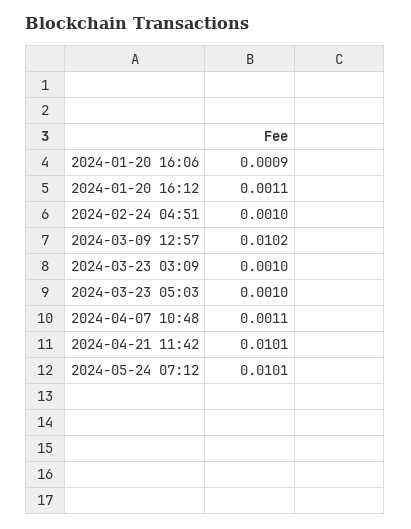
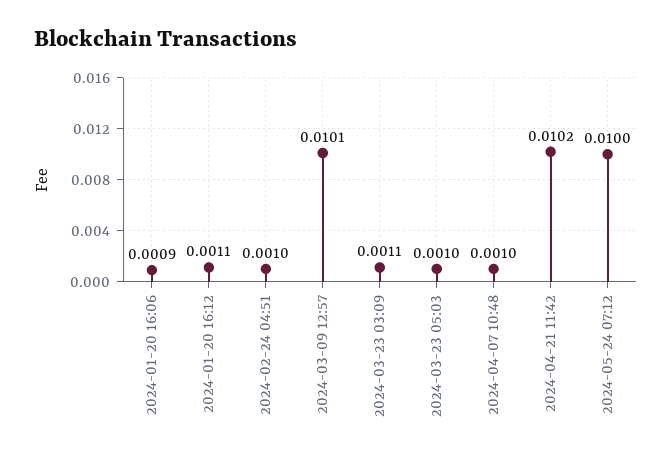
  {
    "2024-01-20 16:06": 0.0009,
    "2024-01-20 16:12": 0.0011,
    "2024-02-24 04:51": 0.001,
-   "2024-03-09 12:57": 0.0102,
+   "2024-03-09 12:57": 0.0101,
-   "2024-03-23 03:09": 0.001,
+   "2024-03-23 03:09": 0.0011,
    "2024-03-23 05:03": 0.001,
-   "2024-04-07 10:48": 0.0011,
+   "2024-04-07 10:48": 0.001,
-   "2024-04-21 11:42": 0.0101,
+   "2024-04-21 11:42": 0.0102,
-   "2024-05-24 07:12": 0.0101
+   "2024-05-24 07:12": 0.01
  }

